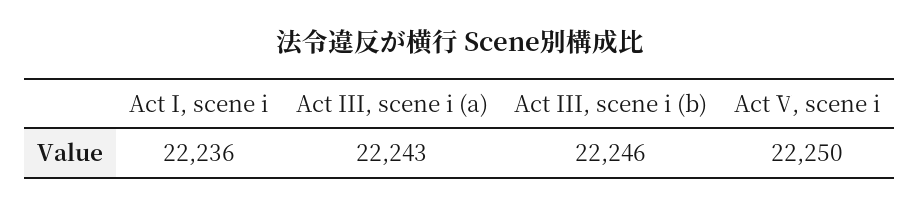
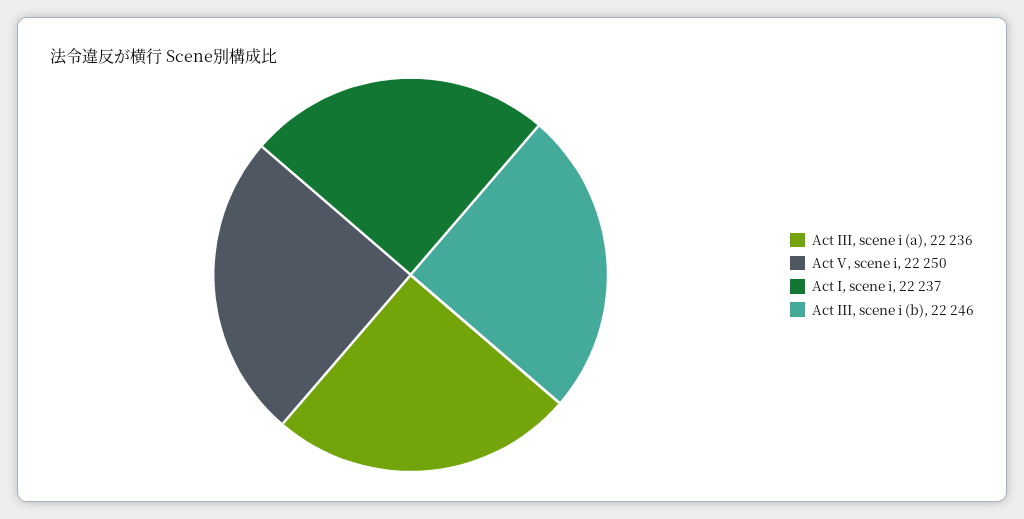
  {
-   "Act I, scene i": 22236,
+   "Act I, scene i": 22237,
-   "Act III, scene i (a)": 22243,
+   "Act III, scene i (a)": 22236,
    "Act III, scene i (b)": 22246,
    "Act V, scene i": 22250
  }

